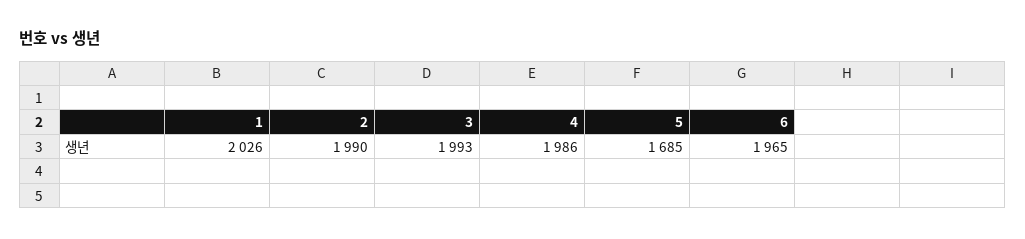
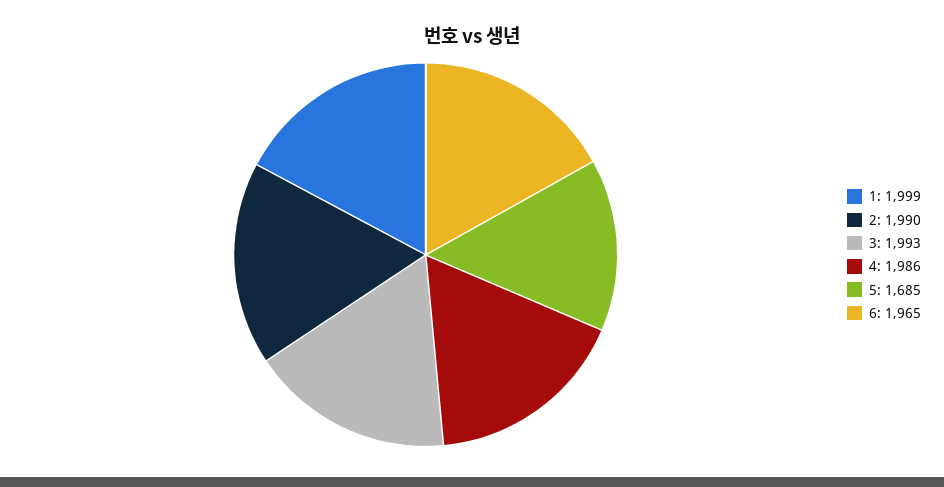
  {
-   "1": 2026,
+   "1": 1999,
    "2": 1990,
    "3": 1993,
    "4": 1986,
    "5": 1685,
    "6": 1965
  }

